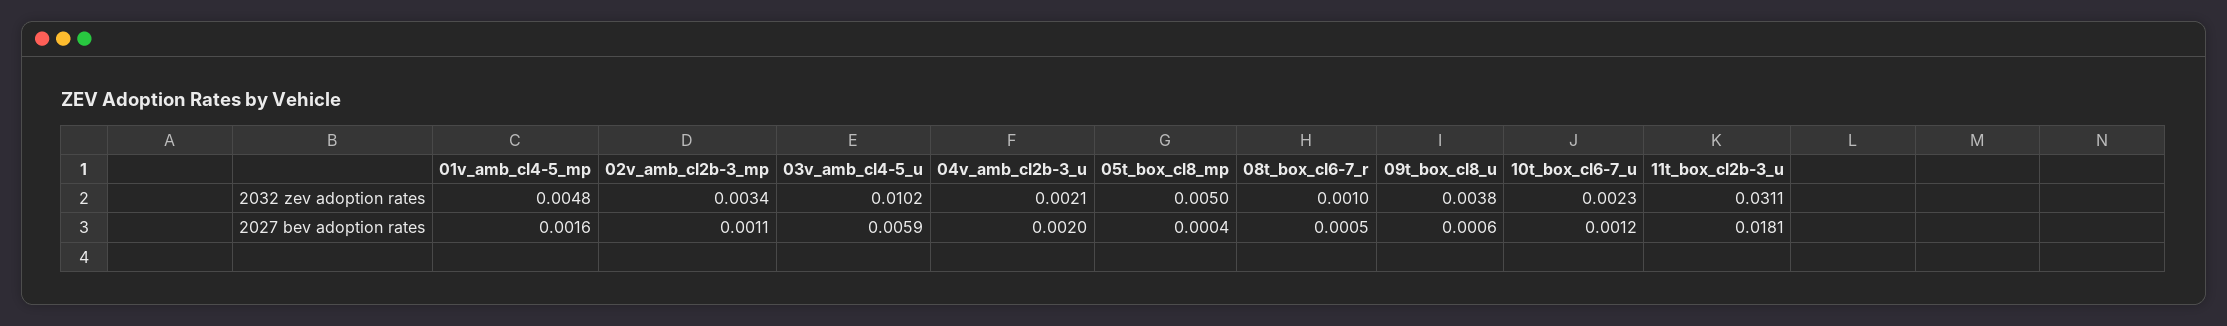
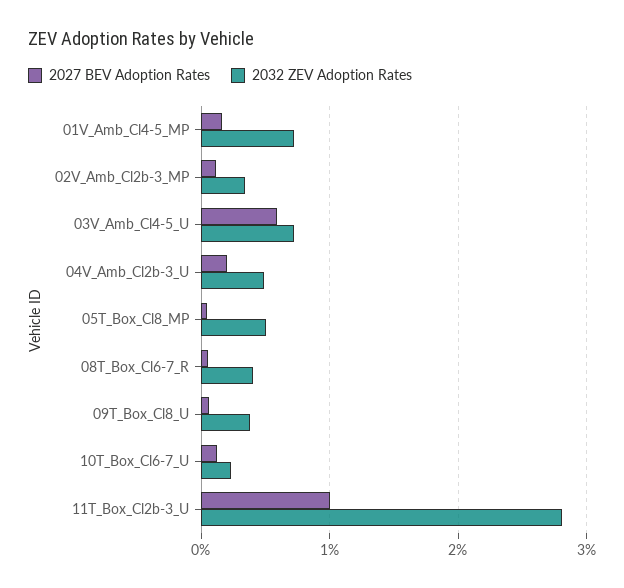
  {
    "2032 zev adoption rates": {
-     "01v_amb_cl4-5_mp": 0.0048,
+     "01v_amb_cl4-5_mp": 0.007,
      "02v_amb_cl2b-3_mp": 0.0034,
-     "03v_amb_cl4-5_u": 0.0102,
+     "03v_amb_cl4-5_u": 0.007,
-     "04v_amb_cl2b-3_u": 0.0021,
+     "04v_amb_cl2b-3_u": 0.005,
      "05t_box_cl8_mp": 0.005,
-     "08t_box_cl6-7_r": 0.001,
+     "08t_box_cl6-7_r": 0.004,
      "09t_box_cl8_u": 0.0038,
      "10t_box_cl6-7_u": 0.0023,
-     "11t_box_cl2b-3_u": 0.0311
+     "11t_box_cl2b-3_u": 0.028
    },
    "2027 bev adoption rates": {
      "01v_amb_cl4-5_mp": 0.0016,
      "02v_amb_cl2b-3_mp": 0.0011,
      "03v_amb_cl4-5_u": 0.0059,
      "04v_amb_cl2b-3_u": 0.002,
      "05t_box_cl8_mp": 0.0004,
      "08t_box_cl6-7_r": 0.0005,
      "09t_box_cl8_u": 0.0006,
      "10t_box_cl6-7_u": 0.0012,
-     "11t_box_cl2b-3_u": 0.0181
+     "11t_box_cl2b-3_u": 0.01
    }
  }

